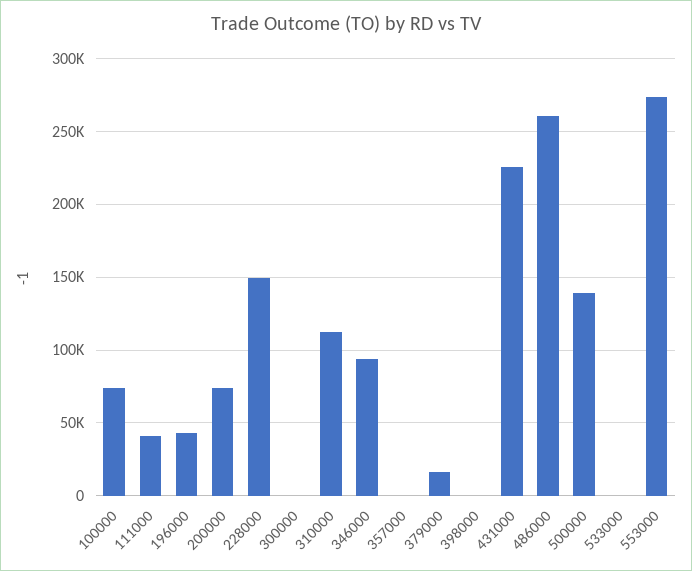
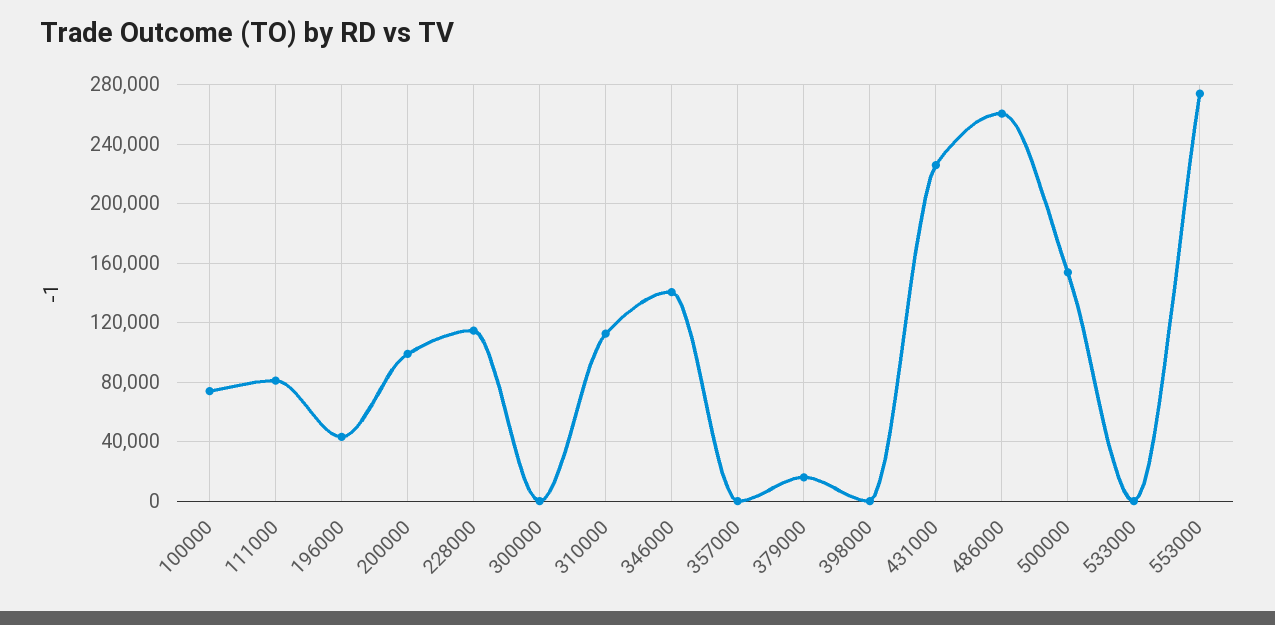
  {
    "100000": 75000,
-   "111000": 40000,
+   "111000": 80000,
    "196000": 45000,
-   "200000": 75000,
+   "200000": 100000,
-   "228000": 150000,
+   "228000": 115000,
    "300000": 0,
    "310000": 115000,
-   "346000": 95000,
+   "346000": 140000,
    "357000": 0,
    "379000": 15000,
    "398000": 0,
    "431000": 225000,
    "486000": 260000,
-   "500000": 140000,
+   "500000": 155000,
    "533000": 0,
    "553000": 275000
  }

